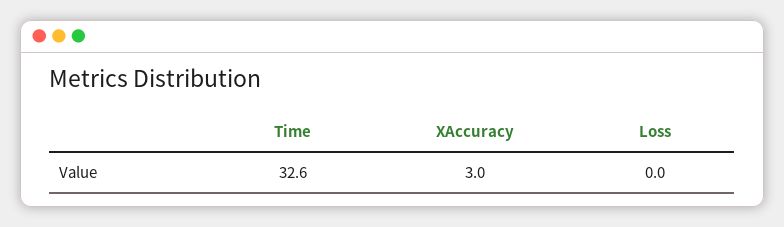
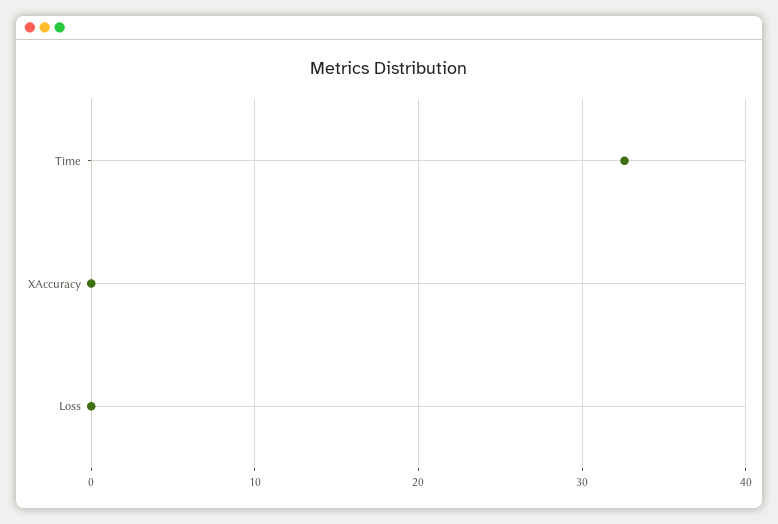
  {
    "Time": 32.6,
-   "XAccuracy": 3,
+   "XAccuracy": 0,
    "Loss": 0
  }

